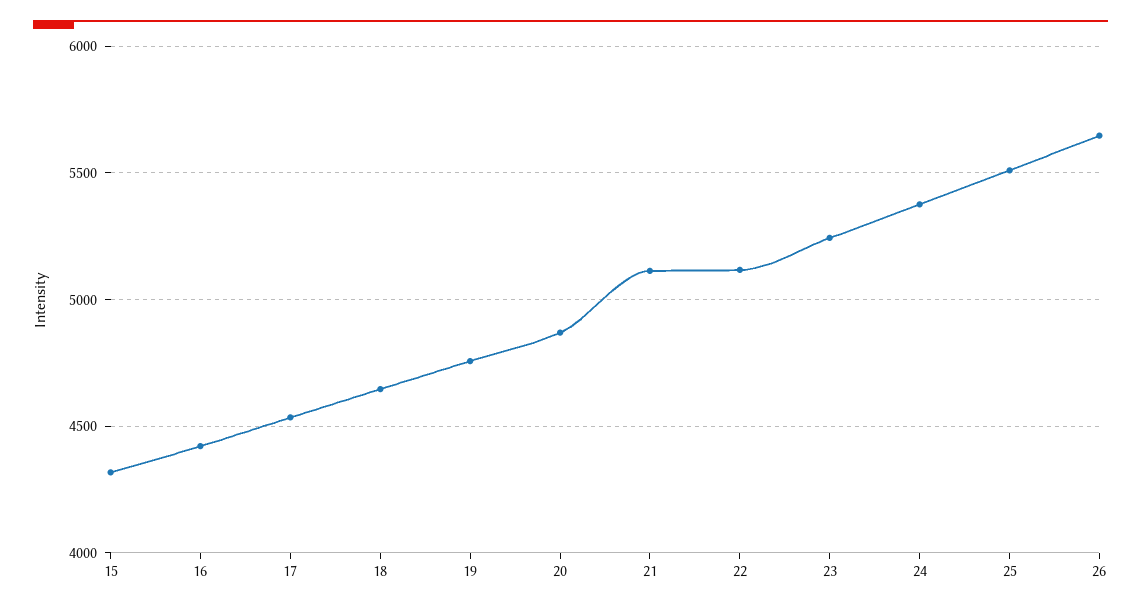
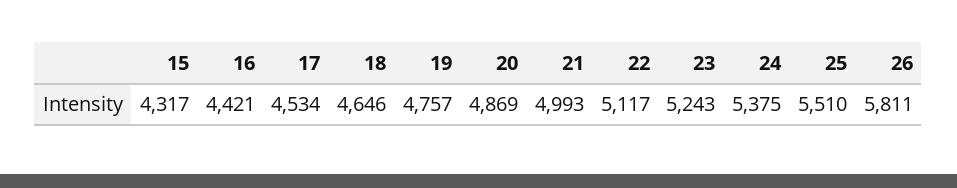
  {
    "15": 4317,
    "16": 4421,
    "17": 4534,
    "18": 4646,
    "19": 4757,
    "20": 4869,
-   "21": 5100,
+   "21": 4993,
    "22": 5117,
    "23": 5243,
    "24": 5375,
    "25": 5510,
-   "26": 5650
+   "26": 5811
  }

